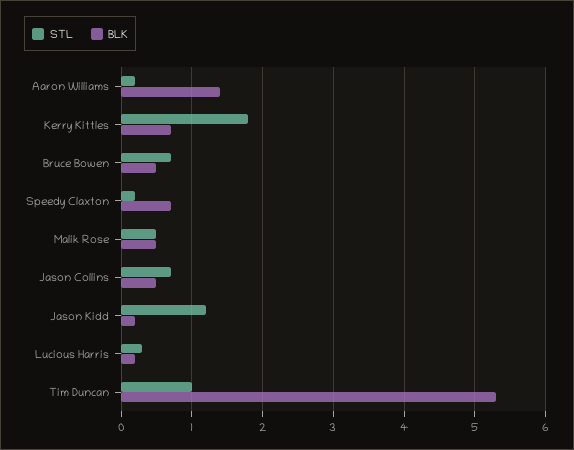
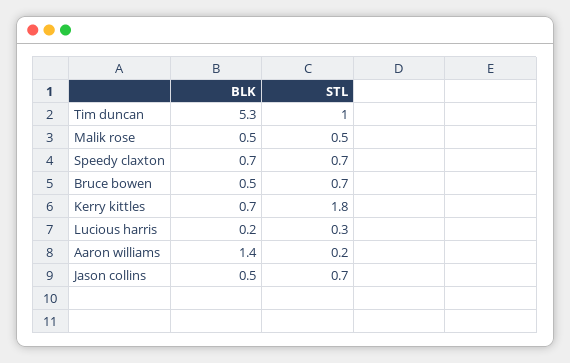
  {
    "STL": {
      "Aaron Williams": 0.2,
      "Kerry Kittles": 1.8,
      "Bruce Bowen": 0.7,
-     "Speedy Claxton": 0.2,
+     "Speedy Claxton": 0.7,
      "Malik Rose": 0.5,
      "Jason Collins": 0.7,
-     "Jason Kidd": 1.2,
      "Lucious Harris": 0.3,
      "Tim Duncan": 1
    },
    "BLK": {
      "Aaron Williams": 1.4,
      "Kerry Kittles": 0.7,
      "Bruce Bowen": 0.5,
      "Speedy Claxton": 0.7,
      "Malik Rose": 0.5,
      "Jason Collins": 0.5,
-     "Jason Kidd": 0.2,
      "Lucious Harris": 0.2,
      "Tim Duncan": 5.3
    }
  }

